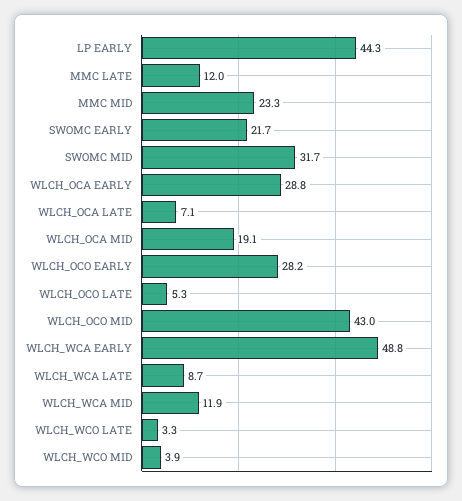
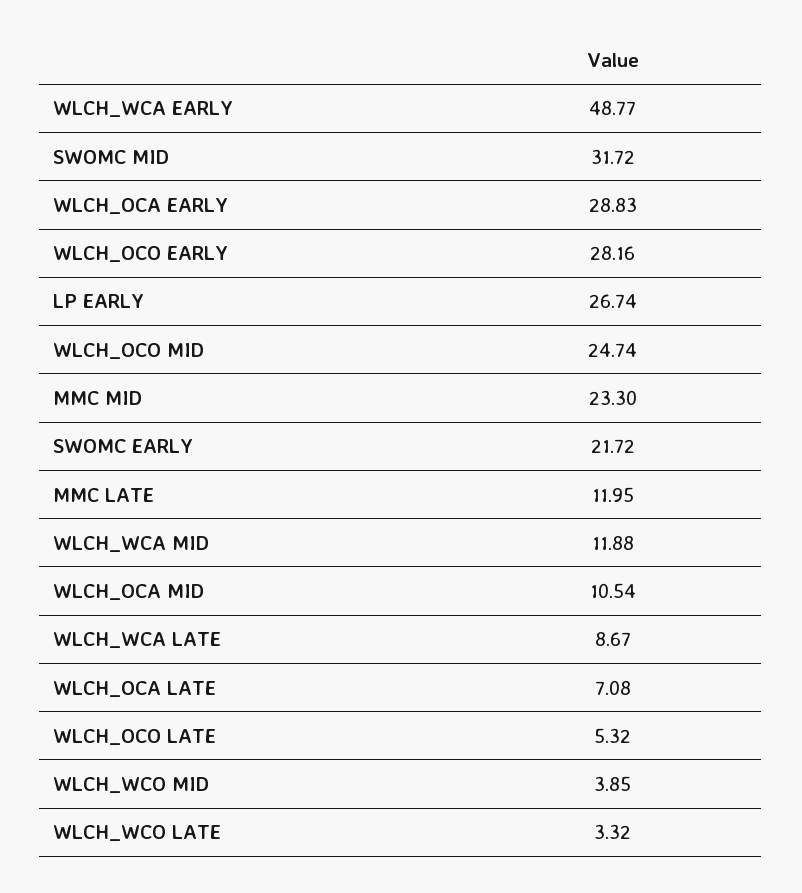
  {
-   "LP EARLY": 44.3,
+   "LP EARLY": 26.74,
    "MMC LATE": 11.95,
    "MMC MID": 23.3,
    "SWOMC EARLY": 21.72,
    "SWOMC MID": 31.72,
    "WLCH_OCA EARLY": 28.83,
    "WLCH_OCA LATE": 7.08,
-   "WLCH_OCA MID": 19.1,
+   "WLCH_OCA MID": 10.54,
    "WLCH_OCO EARLY": 28.16,
    "WLCH_OCO LATE": 5.32,
-   "WLCH_OCO MID": 43,
+   "WLCH_OCO MID": 24.74,
    "WLCH_WCA EARLY": 48.77,
    "WLCH_WCA LATE": 8.67,
    "WLCH_WCA MID": 11.88,
    "WLCH_WCO LATE": 3.32,
    "WLCH_WCO MID": 3.85
  }

